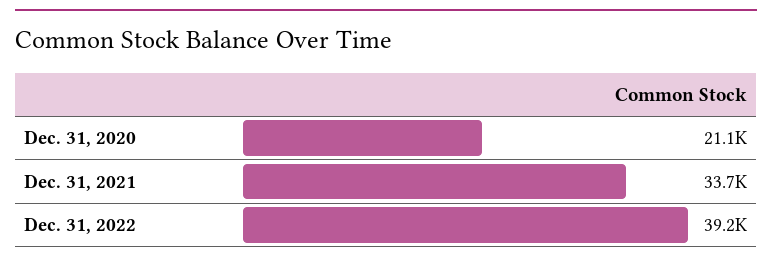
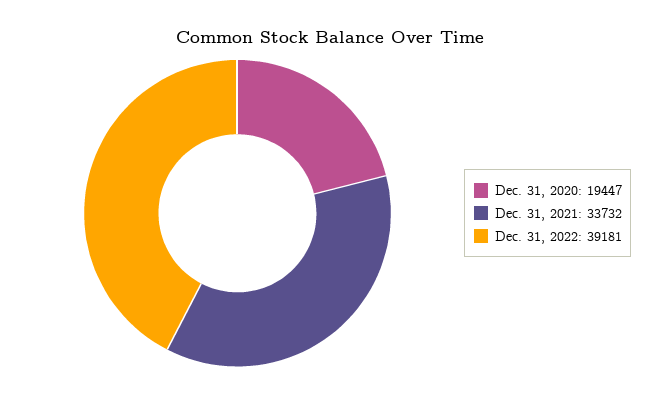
  {
-   "Dec. 31, 2020": 21100,
+   "Dec. 31, 2020": 19447,
    "Dec. 31, 2021": 33732,
    "Dec. 31, 2022": 39181
  }

